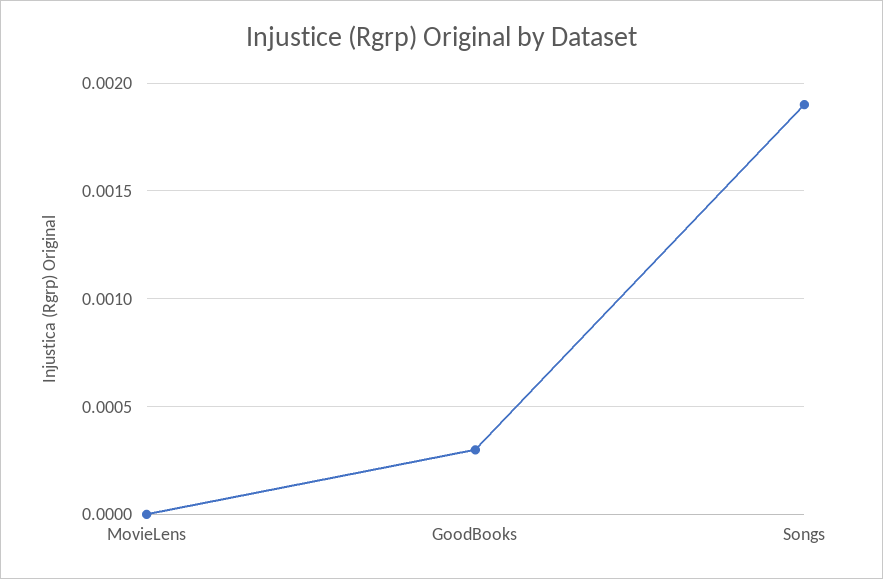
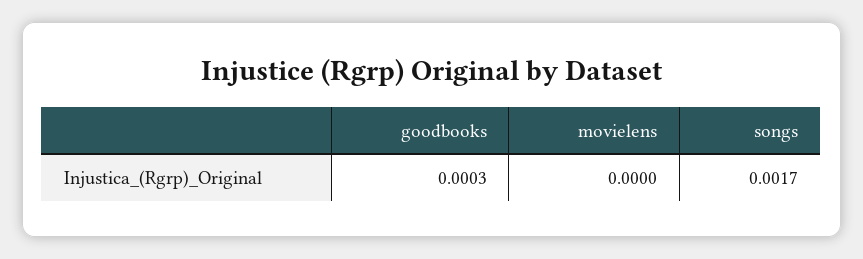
  {
    "MovieLens": 0,
    "GoodBooks": 0.0003,
-   "Songs": 0.0019
+   "Songs": 0.0017
  }

